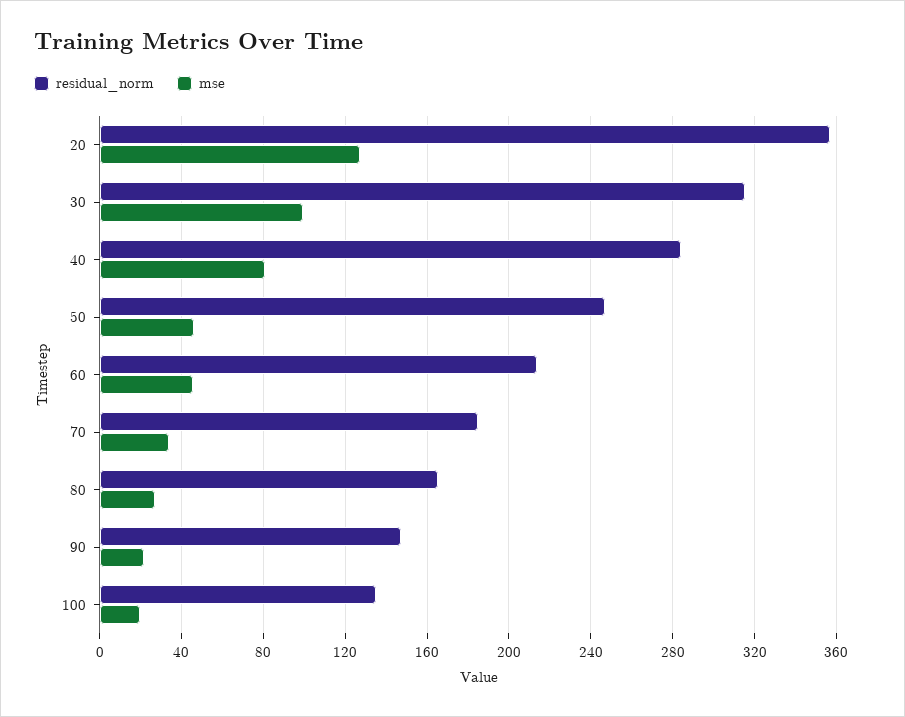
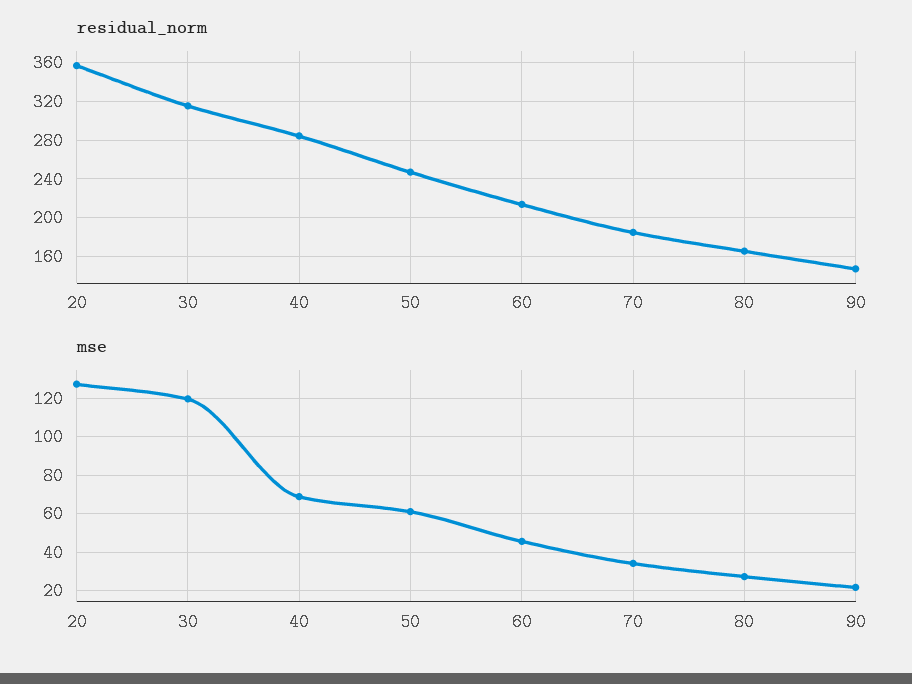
  {
    "residual_norm": {
      "20": 355,
      "30": 315,
      "40": 285,
      "50": 245,
      "60": 215,
      "70": 185,
      "80": 165,
-     "90": 145,
+     "90": 145
-     "100": 135
    },
    "mse": {
      "20": 125,
-     "30": 100,
+     "30": 120,
-     "40": 80,
+     "40": 70,
-     "50": 45,
+     "50": 60,
      "60": 45,
      "70": 35,
      "80": 25,
-     "90": 20,
+     "90": 20
-     "100": 20
    }
  }

